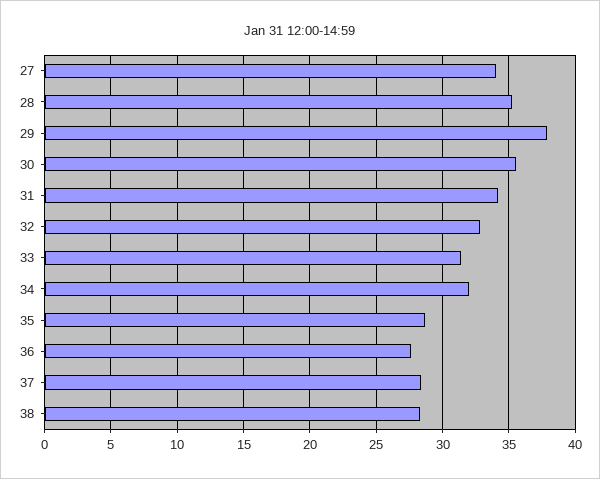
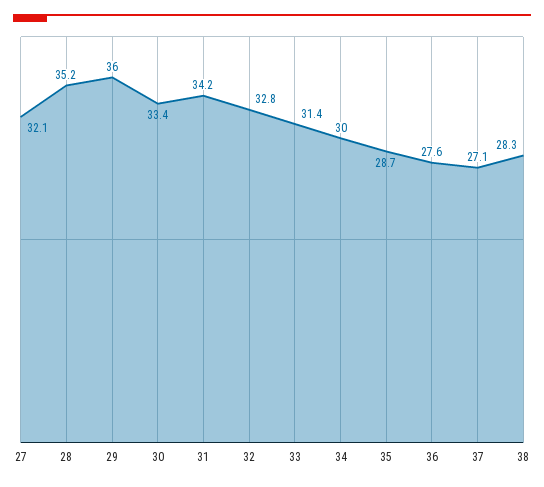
  {
-   "27": 34,
+   "27": 32.1,
    "28": 35.2,
-   "29": 38,
+   "29": 36,
-   "30": 35.5,
+   "30": 33.4,
    "31": 34.2,
    "32": 32.8,
    "33": 31.4,
-   "34": 32,
+   "34": 30,
    "35": 28.7,
    "36": 27.6,
-   "37": 28.5,
+   "37": 27.1,
    "38": 28.3
  }

